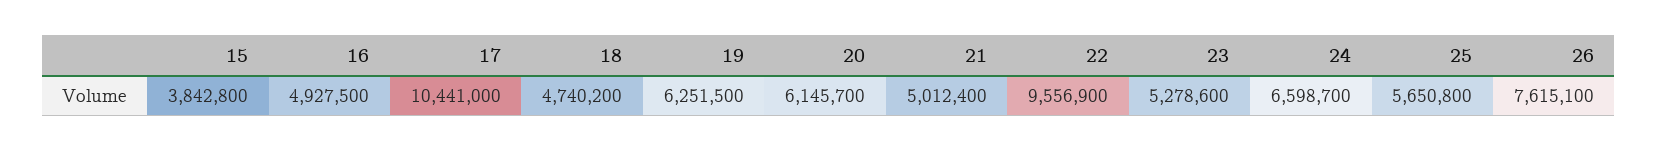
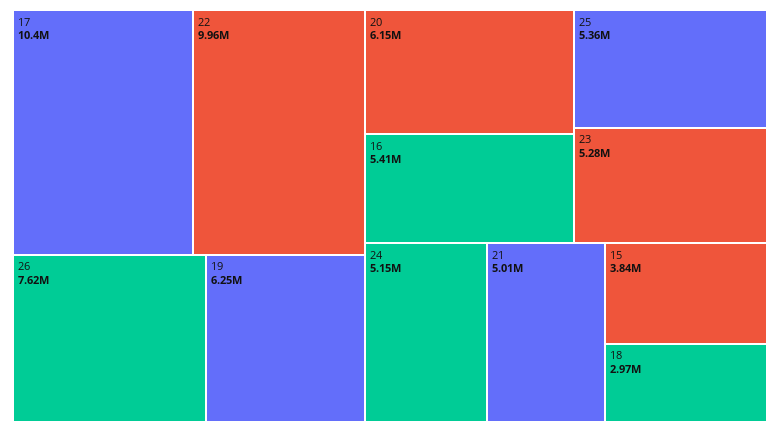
  {
    "15": 3842800,
-   "16": 4927500,
+   "16": 5410000,
    "17": 10441000,
-   "18": 4740200,
+   "18": 2970000,
    "19": 6251500,
    "20": 6145700,
    "21": 5012400,
-   "22": 9556900,
+   "22": 9960000,
    "23": 5278600,
-   "24": 6598700,
+   "24": 5150000,
-   "25": 5650800,
+   "25": 5360000,
    "26": 7615100
  }

